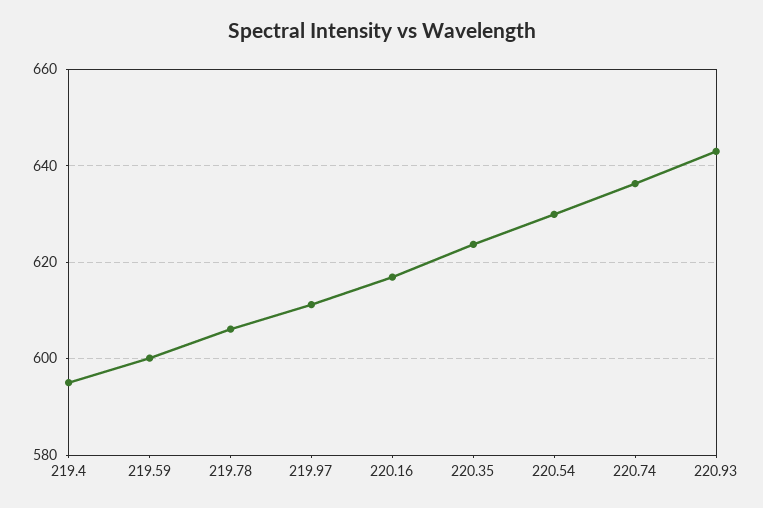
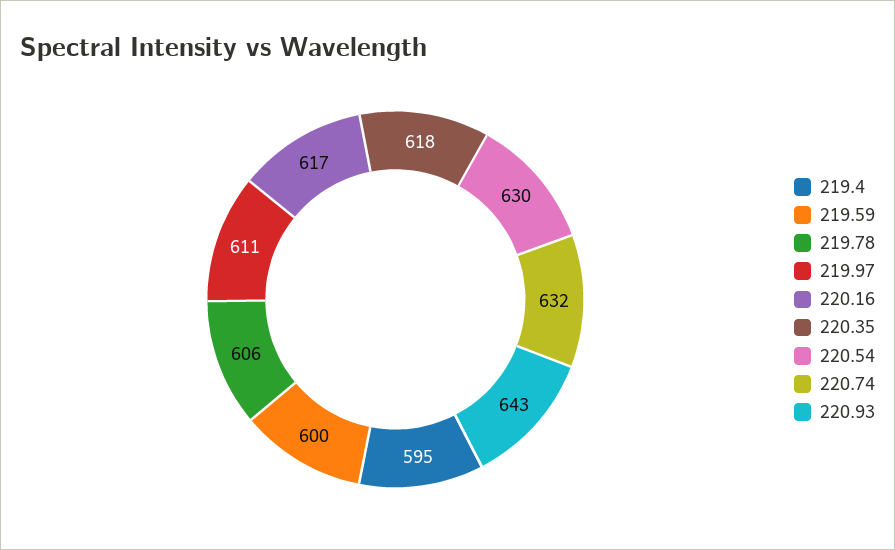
  {
    "219.4": 595,
    "219.59": 600,
    "219.78": 606,
    "219.97": 611,
    "220.16": 617,
-   "220.35": 624,
+   "220.35": 618,
    "220.54": 630,
-   "220.74": 636,
+   "220.74": 632,
    "220.93": 643
  }

